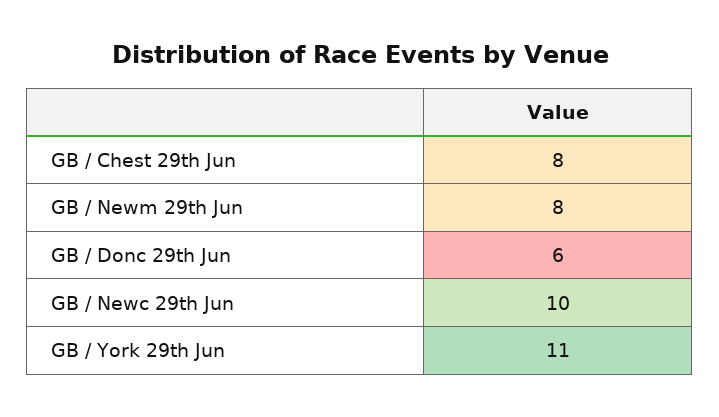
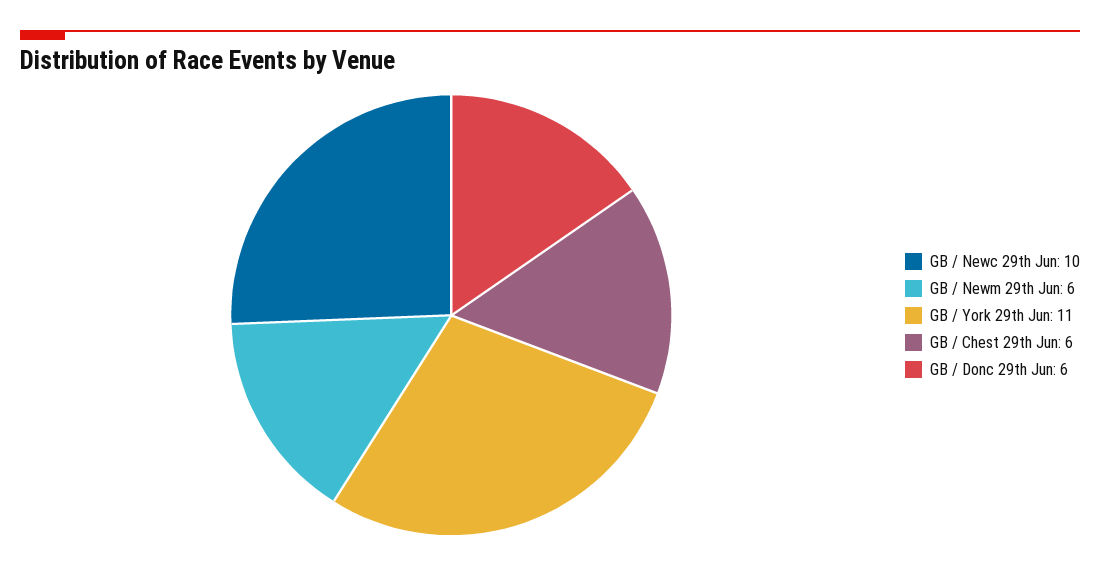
  {
-   "GB / Chest 29th Jun": 8,
+   "GB / Chest 29th Jun": 6,
-   "GB / Newm 29th Jun": 8,
+   "GB / Newm 29th Jun": 6,
    "GB / Donc 29th Jun": 6,
    "GB / Newc 29th Jun": 10,
    "GB / York 29th Jun": 11
  }

